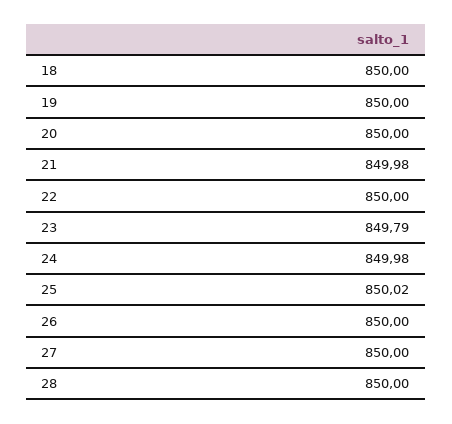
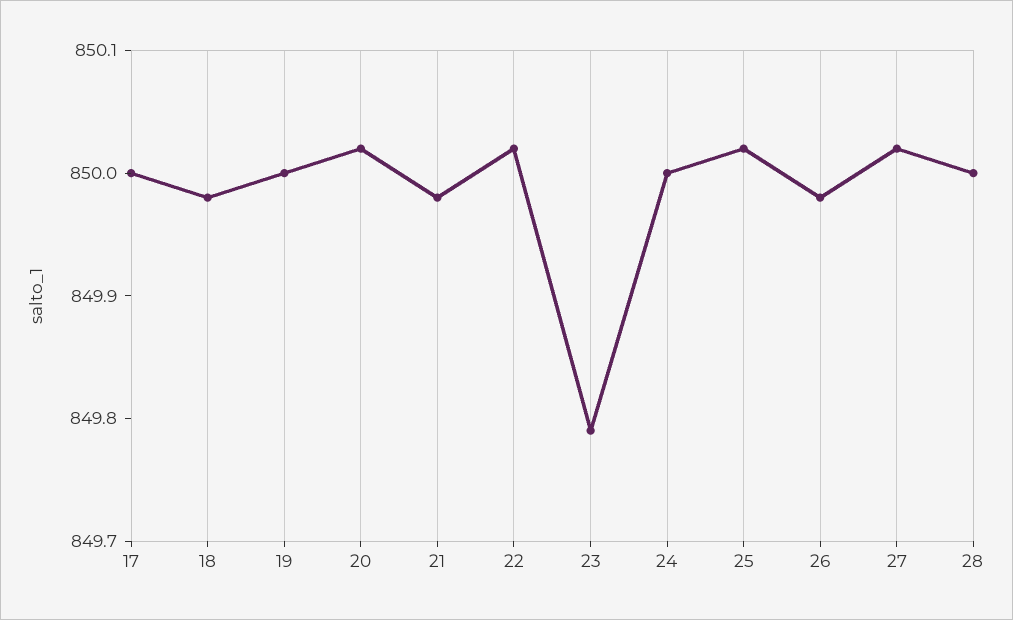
  {
-   "18": 850,
+   "18": 849.98,
    "19": 850,
-   "20": 850,
+   "20": 850.02,
    "21": 849.98,
-   "22": 850,
+   "22": 850.02,
    "23": 849.79,
-   "24": 849.98,
+   "24": 850,
    "25": 850.02,
-   "26": 850,
+   "26": 849.98,
-   "27": 850,
+   "27": 850.02,
-   "28": 850
+   "28": 850,
+   "17": 850
  }

